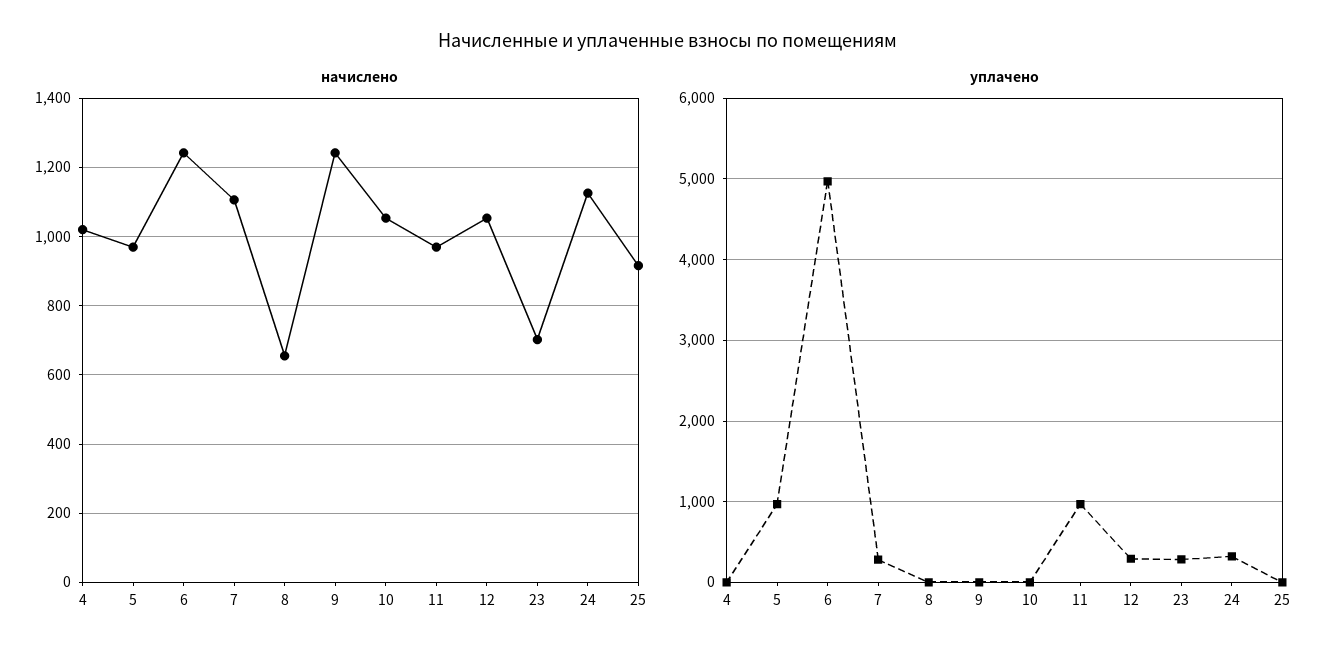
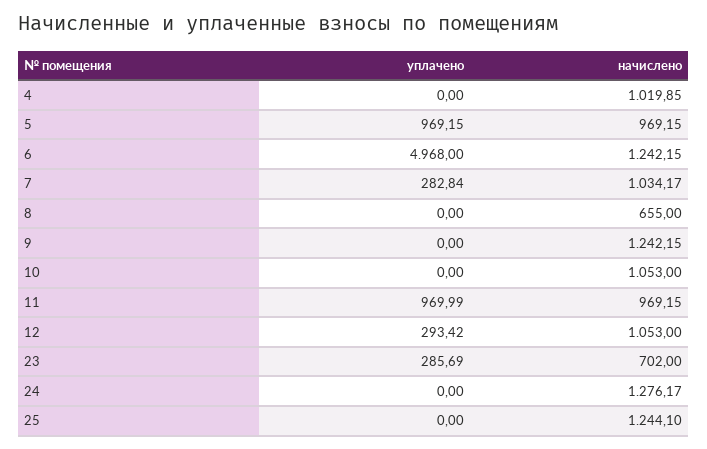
  {
    "начислено": {
      "4": 1019.85,
      "5": 969.15,
      "6": 1242.15,
-     "7": 1100,
+     "7": 1034.17,
      "8": 655,
      "9": 1242.15,
      "10": 1053,
      "11": 969.15,
      "12": 1053,
      "23": 702,
-     "24": 1120,
+     "24": 1276.17,
-     "25": 920
+     "25": 1244.1
    },
    "уплачено": {
      "4": 0,
      "5": 969.15,
      "6": 4968,
      "7": 282.84,
      "8": 0,
      "9": 0,
      "10": 0,
      "11": 969.99,
      "12": 293.42,
      "23": 285.69,
-     "24": 300,
+     "24": 0,
      "25": 0
    }
  }

